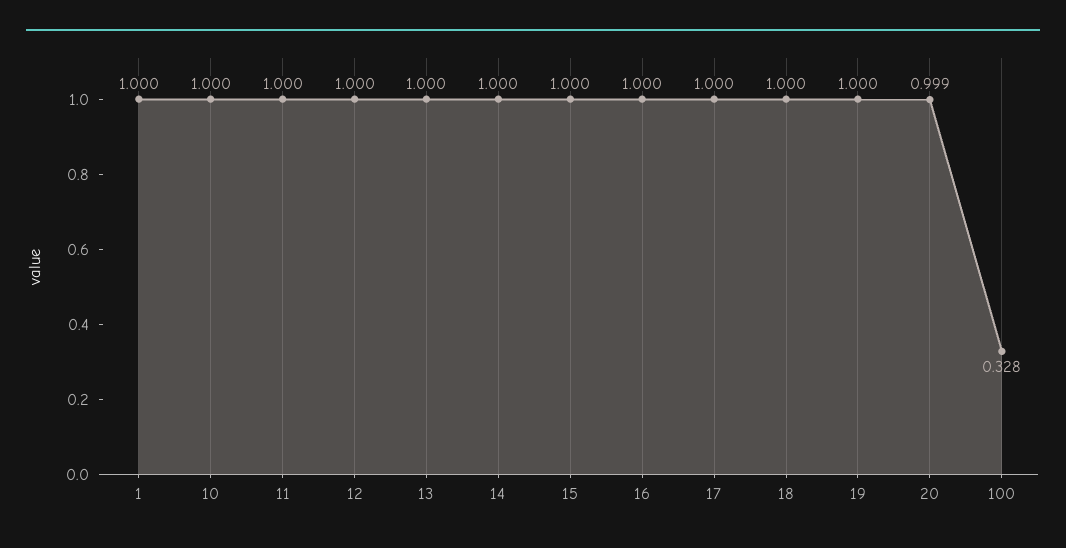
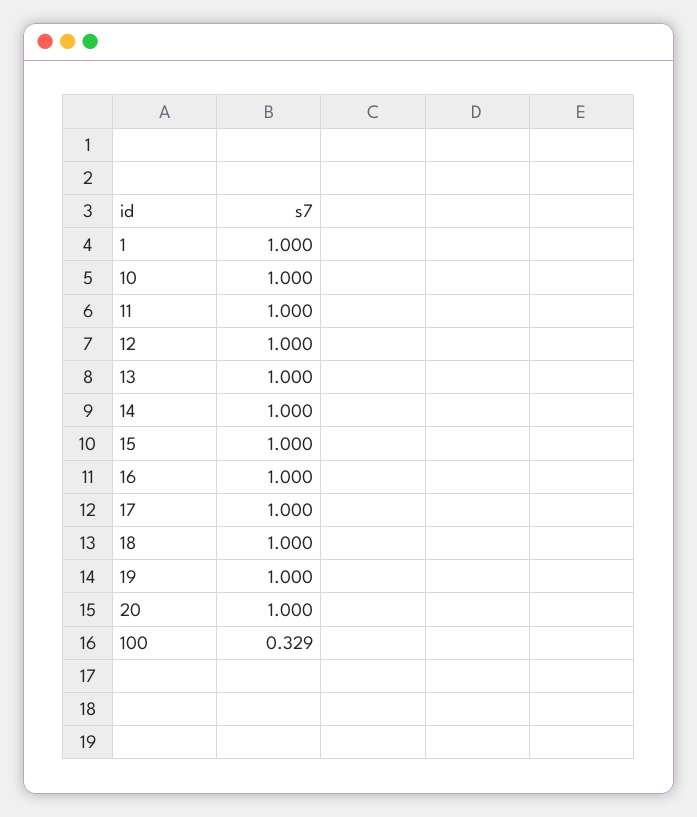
  {
    "1": 1,
    "10": 1,
    "11": 1,
    "12": 1,
    "13": 1,
    "14": 1,
    "15": 1,
    "16": 1,
    "17": 1,
    "18": 1,
    "19": 1,
-   "20": 0.999,
+   "20": 1,
-   "100": 0.328
+   "100": 0.329
  }

